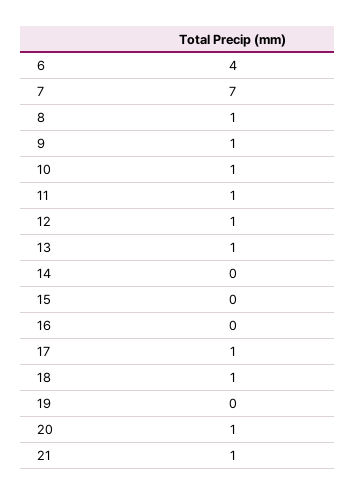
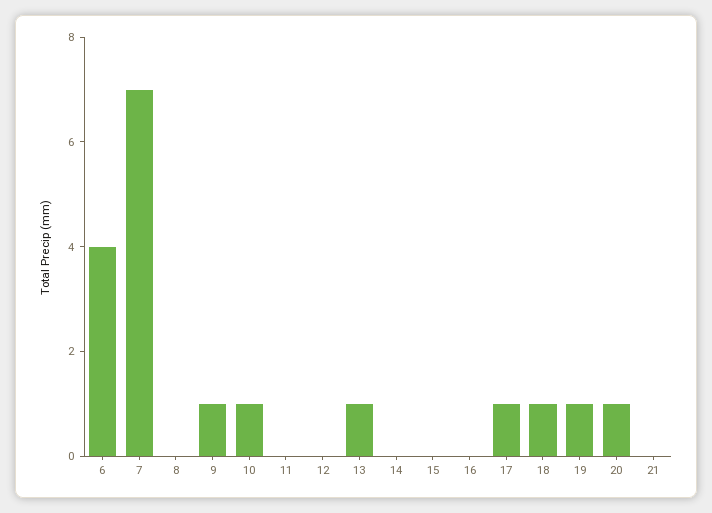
  {
    "6": 4,
    "7": 7,
-   "8": 1,
+   "8": 0,
    "9": 1,
    "10": 1,
-   "11": 1,
+   "11": 0,
-   "12": 1,
+   "12": 0,
    "13": 1,
    "14": 0,
    "15": 0,
    "16": 0,
    "17": 1,
    "18": 1,
-   "19": 0,
+   "19": 1,
    "20": 1,
-   "21": 1
+   "21": 0
  }

